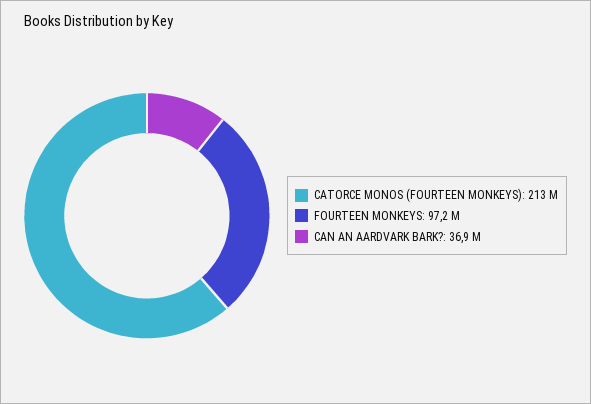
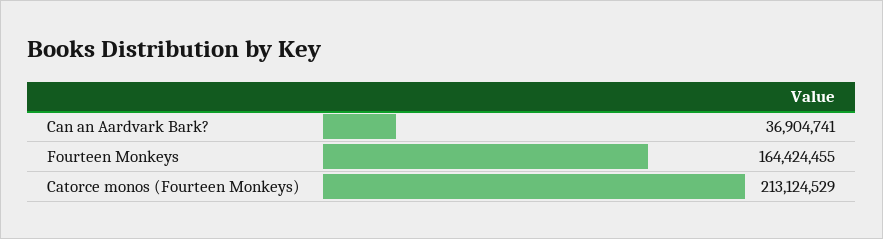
  {
    "CATORCE MONOS (FOURTEEN MONKEYS)": 213124529,
-   "FOURTEEN MONKEYS": 97200000,
+   "FOURTEEN MONKEYS": 164424455,
    "CAN AN AARDVARK BARK?": 36904741
  }

